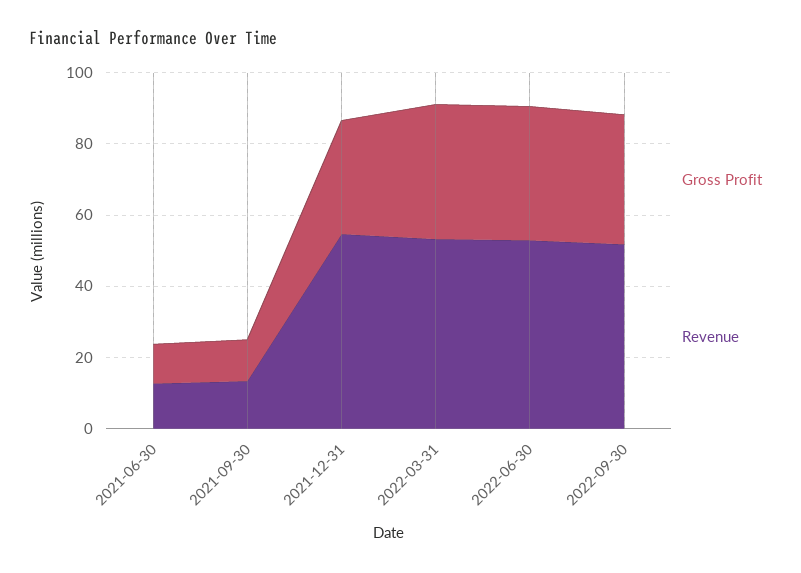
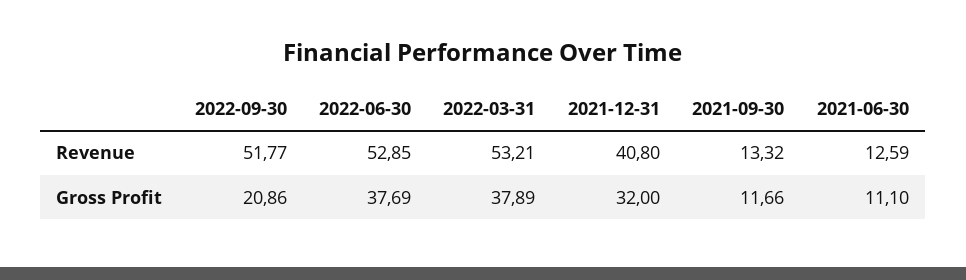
  {
    "Gross Profit": {
      "2021-06-30": 11.1,
      "2021-09-30": 11.66,
      "2021-12-31": 32,
      "2022-03-31": 37.89,
      "2022-06-30": 37.69,
-     "2022-09-30": 35
+     "2022-09-30": 20.86
    },
    "Revenue": {
      "2021-06-30": 12.59,
      "2021-09-30": 13.32,
-     "2021-12-31": 55,
+     "2021-12-31": 40.8,
      "2022-03-31": 53.21,
      "2022-06-30": 52.85,
      "2022-09-30": 51.77
    }
  }

